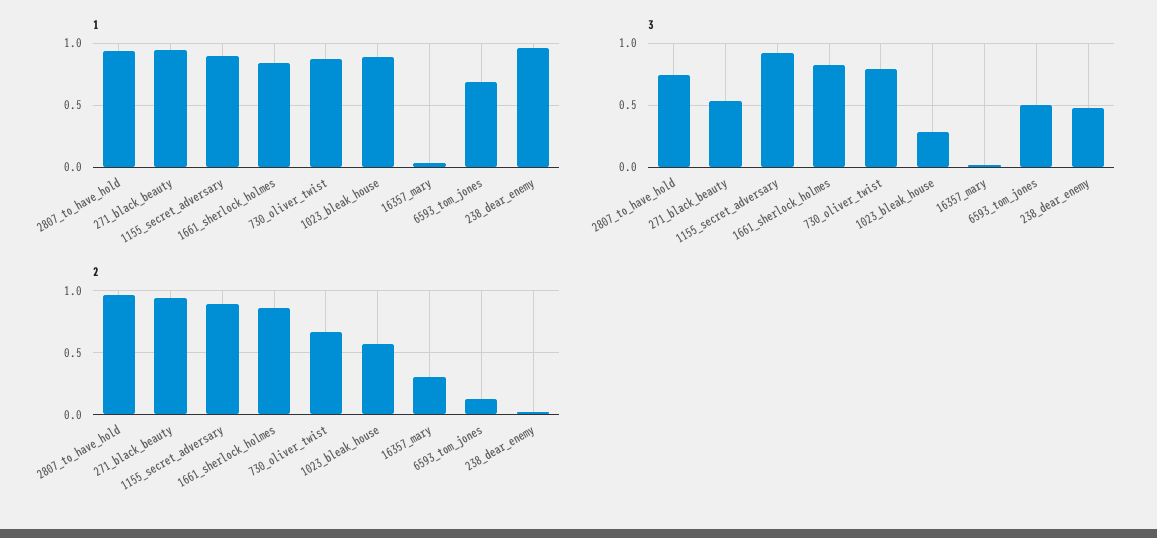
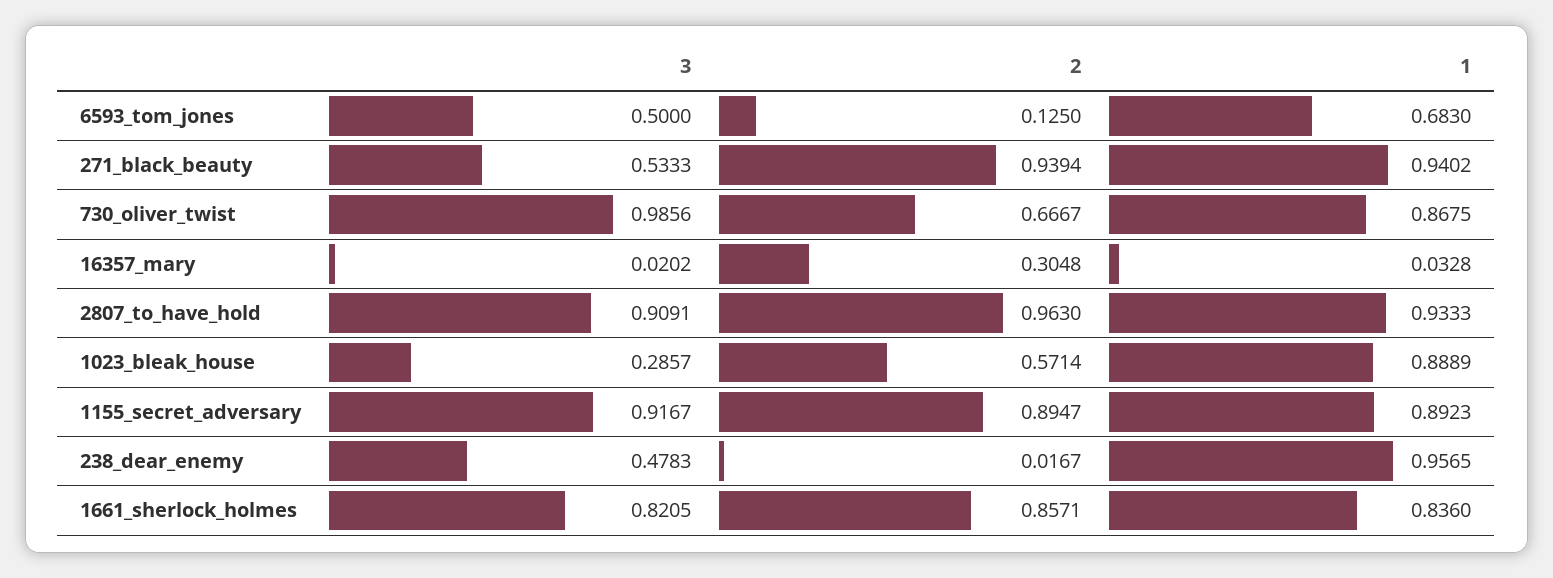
  {
    "1": {
      "2807_to_have_hold": 0.9333,
      "271_black_beauty": 0.9402,
      "1155_secret_adversary": 0.8923,
      "1661_sherlock_holmes": 0.836,
      "730_oliver_twist": 0.8675,
      "1023_bleak_house": 0.8889,
      "16357_mary": 0.0328,
      "6593_tom_jones": 0.683,
      "238_dear_enemy": 0.9565
    },
    "3": {
-     "2807_to_have_hold": 0.75,
+     "2807_to_have_hold": 0.9091,
      "271_black_beauty": 0.5333,
      "1155_secret_adversary": 0.9167,
      "1661_sherlock_holmes": 0.8205,
-     "730_oliver_twist": 0.8,
+     "730_oliver_twist": 0.9856,
      "1023_bleak_house": 0.2857,
      "16357_mary": 0.0202,
      "6593_tom_jones": 0.5,
      "238_dear_enemy": 0.4783
    },
    "2": {
      "2807_to_have_hold": 0.963,
      "271_black_beauty": 0.9394,
      "1155_secret_adversary": 0.8947,
      "1661_sherlock_holmes": 0.8571,
      "730_oliver_twist": 0.6667,
      "1023_bleak_house": 0.5714,
      "16357_mary": 0.3048,
      "6593_tom_jones": 0.125,
      "238_dear_enemy": 0.0167
    }
  }

